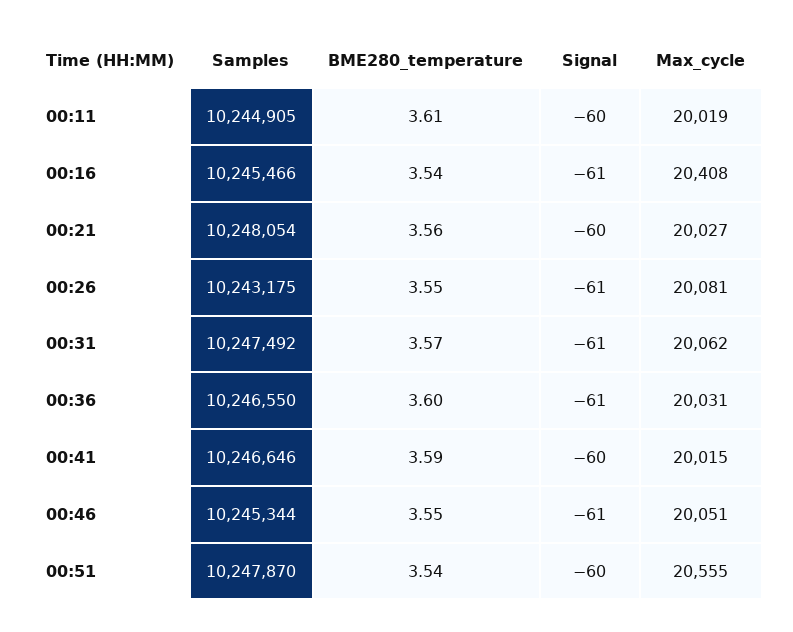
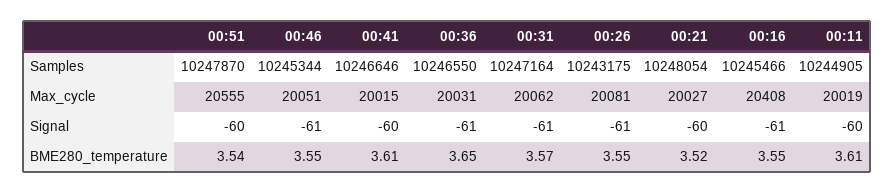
  {
    "Samples": {
      "00:11": 10244905,
      "00:16": 10245466,
      "00:21": 10248054,
      "00:26": 10243175,
-     "00:31": 10247492,
+     "00:31": 10247164,
      "00:36": 10246550,
      "00:41": 10246646,
      "00:46": 10245344,
      "00:51": 10247870
    },
    "BME280_temperature": {
      "00:11": 3.61,
-     "00:16": 3.54,
+     "00:16": 3.55,
-     "00:21": 3.56,
+     "00:21": 3.52,
      "00:26": 3.55,
      "00:31": 3.57,
-     "00:36": 3.6,
+     "00:36": 3.65,
-     "00:41": 3.59,
+     "00:41": 3.61,
      "00:46": 3.55,
      "00:51": 3.54
    },
    "Signal": {
      "00:11": -60,
      "00:16": -61,
      "00:21": -60,
      "00:26": -61,
      "00:31": -61,
      "00:36": -61,
      "00:41": -60,
      "00:46": -61,
      "00:51": -60
    },
    "Max_cycle": {
      "00:11": 20019,
      "00:16": 20408,
      "00:21": 20027,
      "00:26": 20081,
      "00:31": 20062,
      "00:36": 20031,
      "00:41": 20015,
      "00:46": 20051,
      "00:51": 20555
    }
  }

